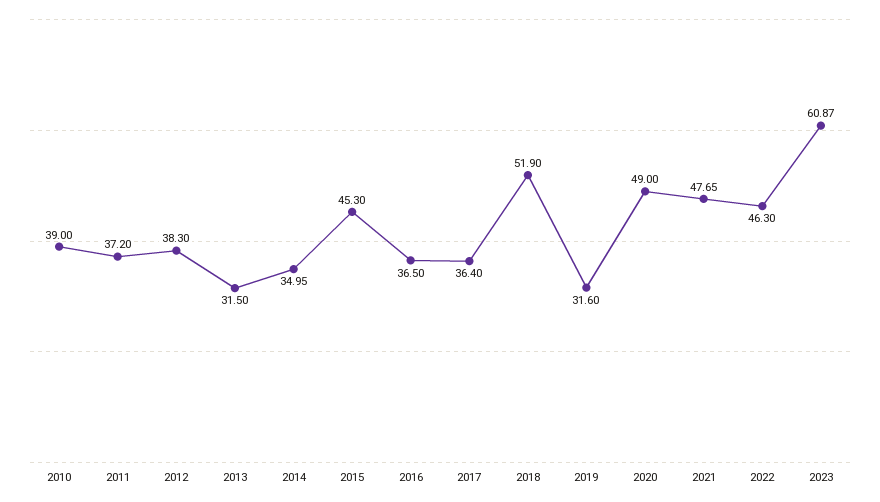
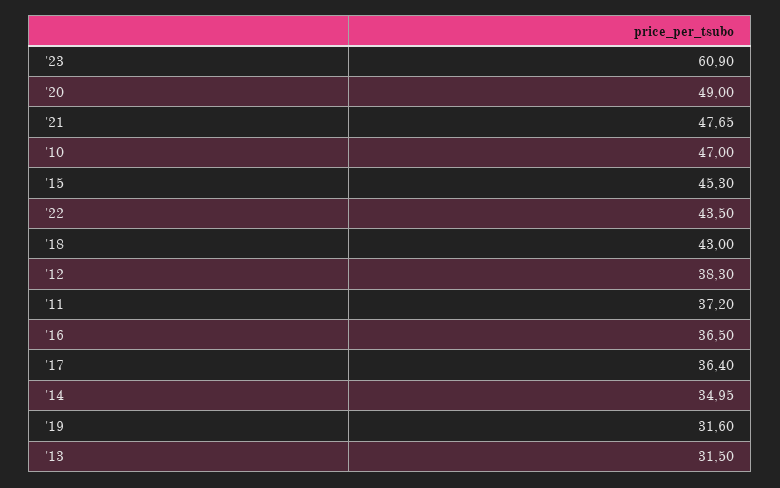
  {
-   "2010": 39,
+   "2010": 47,
    "2011": 37.2,
    "2012": 38.3,
    "2013": 31.5,
    "2014": 34.95,
    "2015": 45.3,
    "2016": 36.5,
    "2017": 36.4,
-   "2018": 51.9,
+   "2018": 43,
    "2019": 31.6,
    "2020": 49,
    "2021": 47.65,
-   "2022": 46.3,
+   "2022": 43.5,
-   "2023": 60.87
+   "2023": 60.9
  }

